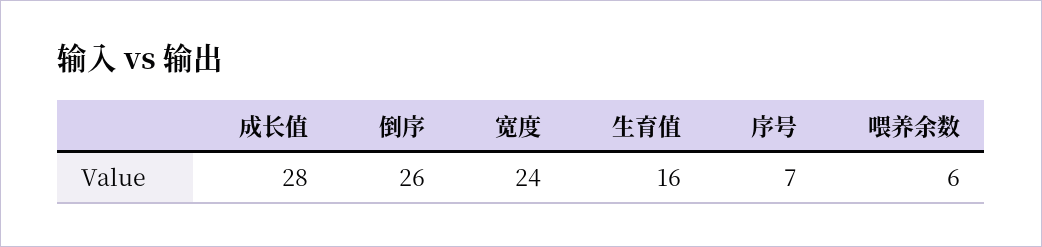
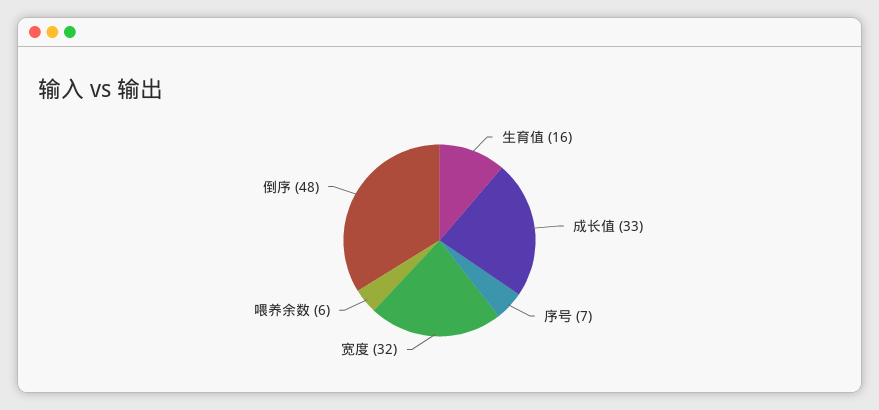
  {
-   "成长值": 28,
+   "成长值": 33,
-   "倒序": 26,
+   "倒序": 48,
-   "宽度": 24,
+   "宽度": 32,
    "生育值": 16,
    "序号": 7,
    "喂养余数": 6
  }

